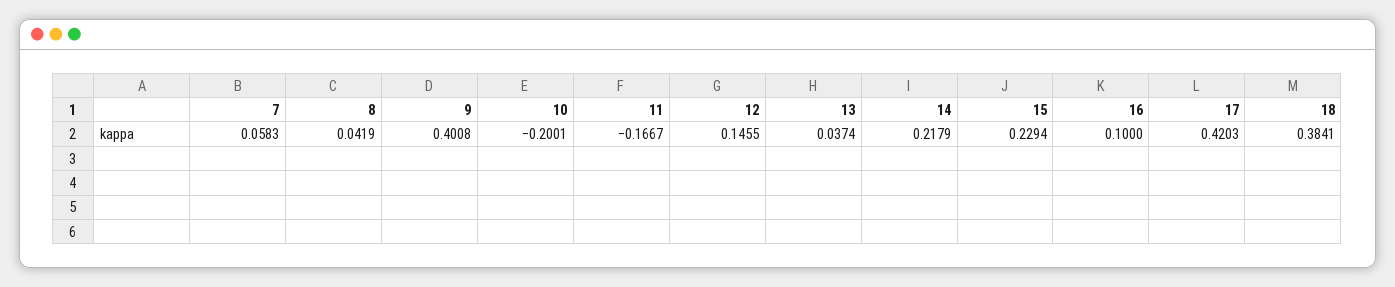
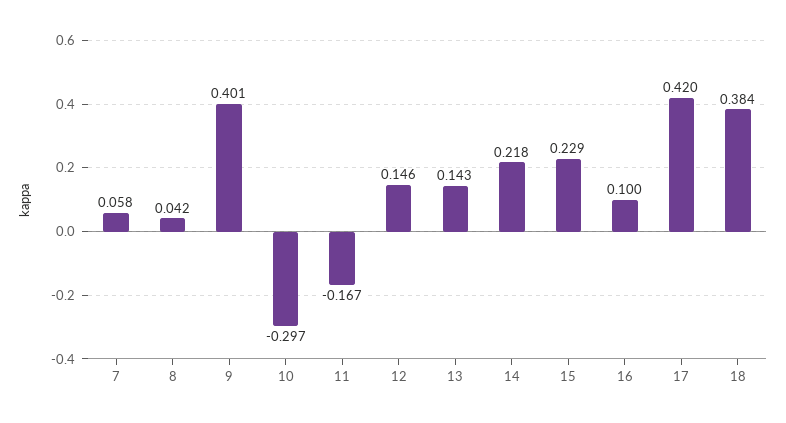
  {
    "7": 0.0583,
    "8": 0.0419,
    "9": 0.4008,
-   "10": -0.2001,
+   "10": -0.297,
    "11": -0.1667,
    "12": 0.1455,
-   "13": 0.0374,
+   "13": 0.143,
    "14": 0.2179,
    "15": 0.2294,
    "16": 0.1,
    "17": 0.4203,
    "18": 0.3841
  }

